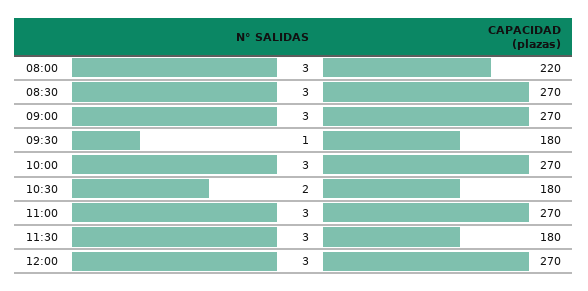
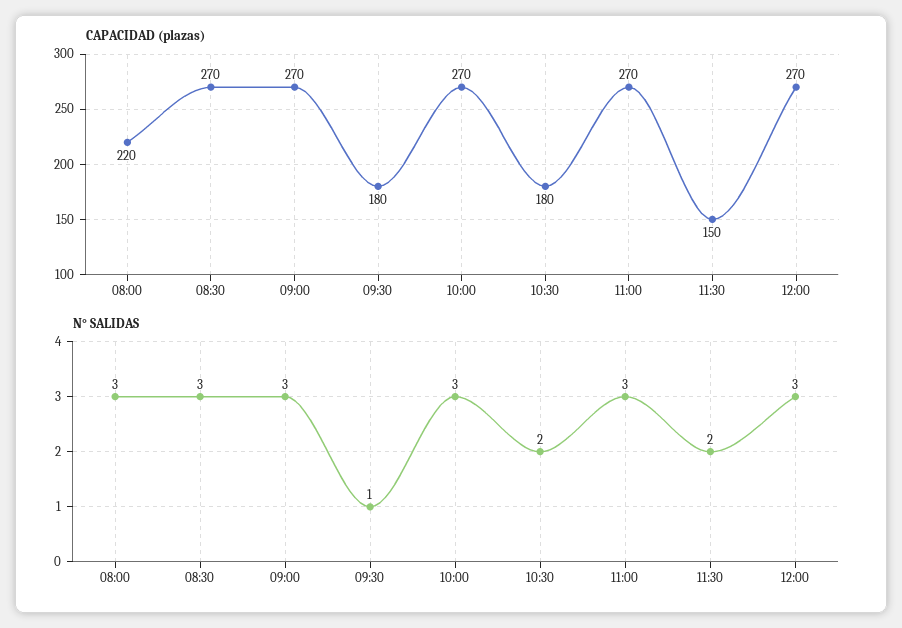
  {
    "N° SALIDAS": {
      "08:00": 3,
      "08:30": 3,
      "09:00": 3,
      "09:30": 1,
      "10:00": 3,
      "10:30": 2,
      "11:00": 3,
-     "11:30": 3,
+     "11:30": 2,
      "12:00": 3
    },
    "CAPACIDAD (plazas)": {
      "08:00": 220,
      "08:30": 270,
      "09:00": 270,
      "09:30": 180,
      "10:00": 270,
      "10:30": 180,
      "11:00": 270,
-     "11:30": 180,
+     "11:30": 150,
      "12:00": 270
    }
  }

